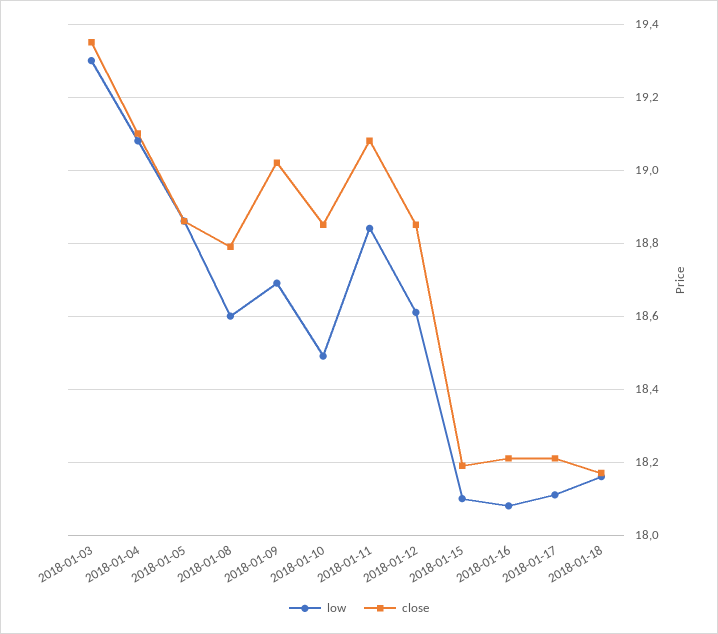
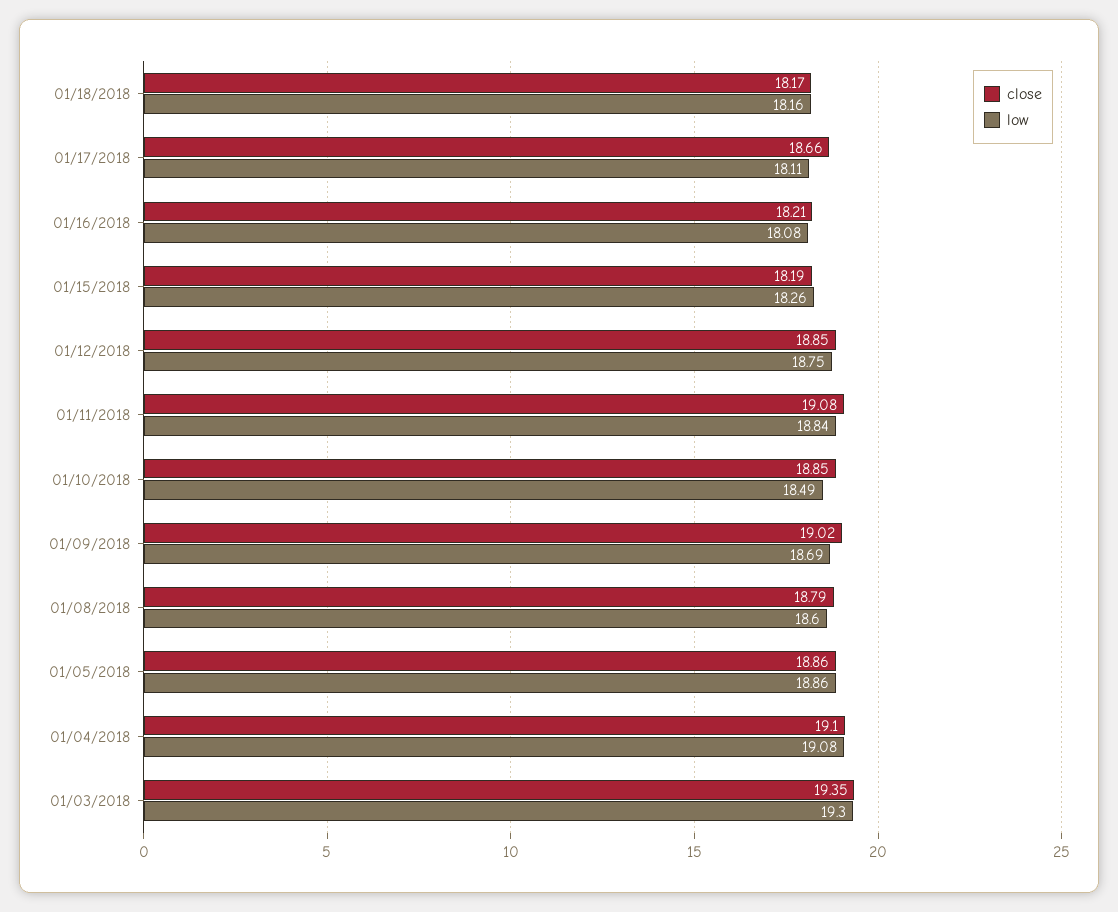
  {
    "low": {
      "2018-01-03": 19.3,
      "2018-01-04": 19.08,
      "2018-01-05": 18.86,
      "2018-01-08": 18.6,
      "2018-01-09": 18.69,
      "2018-01-10": 18.49,
      "2018-01-11": 18.84,
-     "2018-01-12": 18.6,
+     "2018-01-12": 18.75,
-     "2018-01-15": 18.1,
+     "2018-01-15": 18.26,
      "2018-01-16": 18.08,
      "2018-01-17": 18.11,
      "2018-01-18": 18.16
    },
    "close": {
      "2018-01-03": 19.35,
      "2018-01-04": 19.1,
      "2018-01-05": 18.86,
      "2018-01-08": 18.79,
      "2018-01-09": 19.02,
      "2018-01-10": 18.85,
      "2018-01-11": 19.08,
      "2018-01-12": 18.85,
      "2018-01-15": 18.19,
      "2018-01-16": 18.21,
-     "2018-01-17": 18.2,
+     "2018-01-17": 18.66,
      "2018-01-18": 18.17
    }
  }

